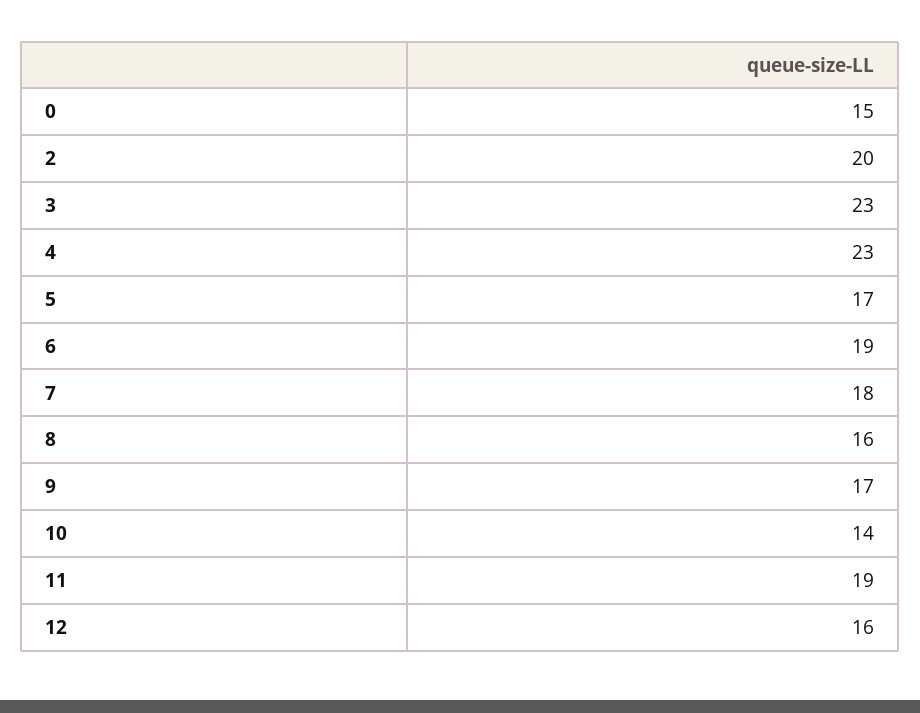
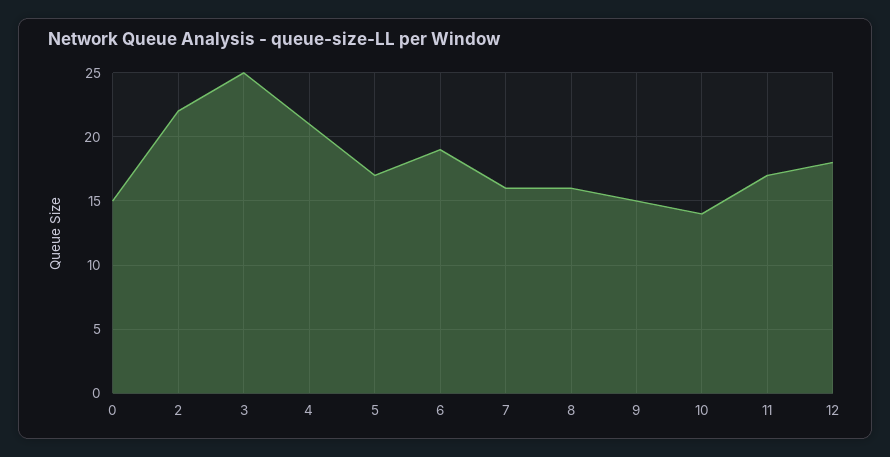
  {
    "0": 15,
-   "2": 20,
+   "2": 22,
-   "3": 23,
+   "3": 25,
-   "4": 23,
+   "4": 21,
    "5": 17,
    "6": 19,
-   "7": 18,
+   "7": 16,
    "8": 16,
-   "9": 17,
+   "9": 15,
    "10": 14,
-   "11": 19,
+   "11": 17,
-   "12": 16
+   "12": 18
  }

